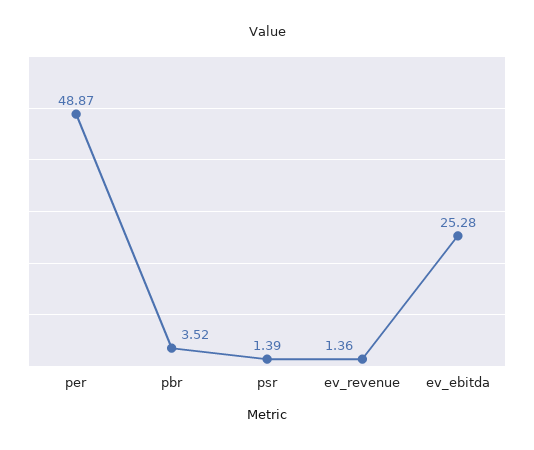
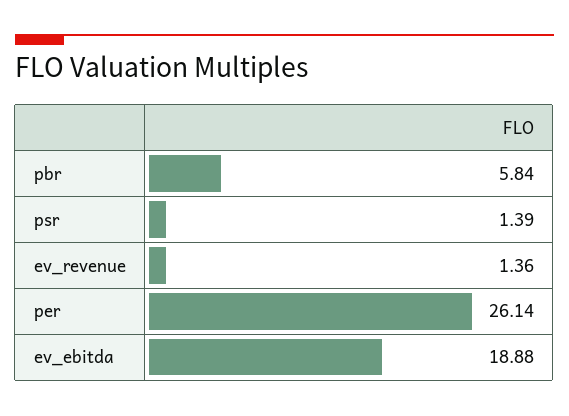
  {
-   "per": 48.87,
+   "per": 26.14,
-   "pbr": 3.52,
+   "pbr": 5.84,
    "psr": 1.39,
    "ev_revenue": 1.36,
-   "ev_ebitda": 25.28
+   "ev_ebitda": 18.88
  }

